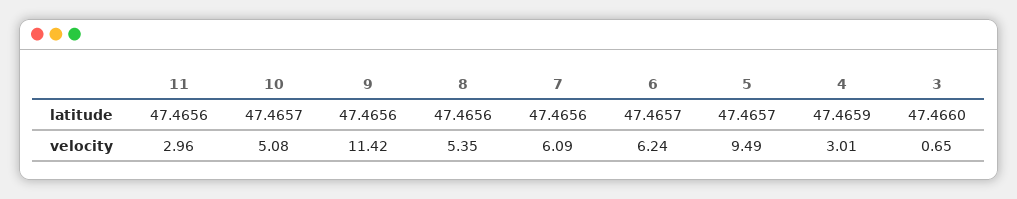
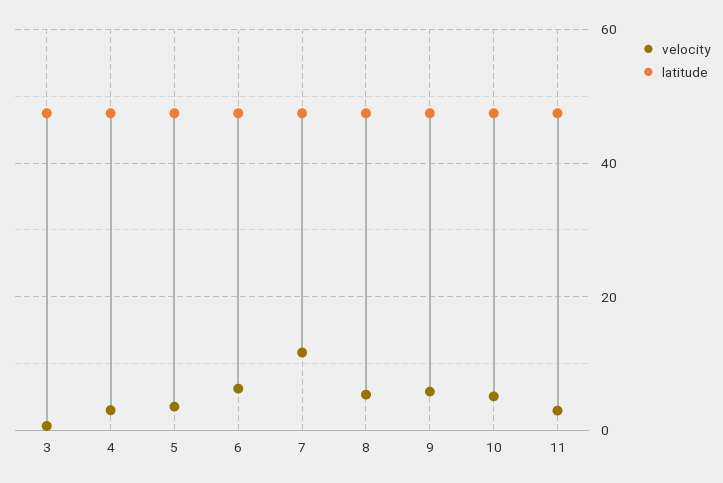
  {
    "latitude": {
      "11": 47.4656,
      "10": 47.4657,
      "9": 47.4656,
      "8": 47.4656,
      "7": 47.4656,
      "6": 47.4657,
      "5": 47.4657,
      "4": 47.4659,
      "3": 47.466
    },
    "velocity": {
      "11": 2.96,
      "10": 5.08,
-     "9": 11.42,
+     "9": 6,
      "8": 5.35,
-     "7": 6.09,
+     "7": 12,
      "6": 6.24,
-     "5": 9.49,
+     "5": 4,
      "4": 3.01,
      "3": 0.65
    }
  }

